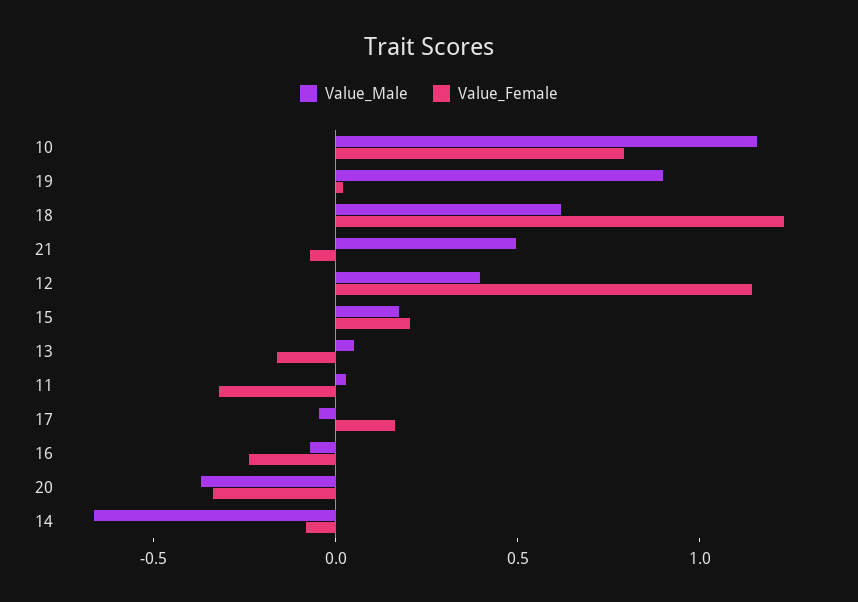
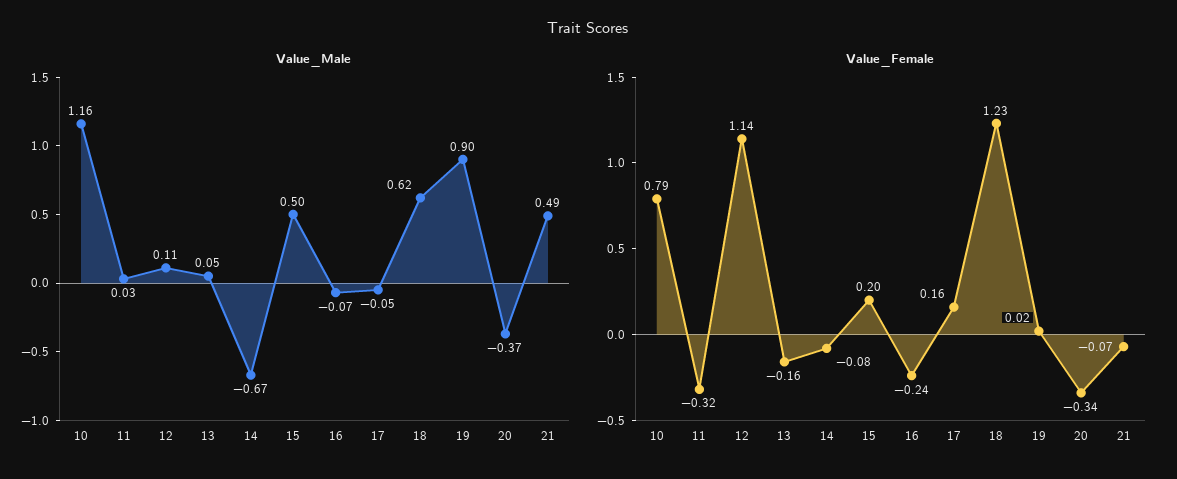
  {
    "Value_Male": {
      "10": 1.16,
      "19": 0.9,
      "18": 0.62,
      "21": 0.49,
-     "12": 0.4,
+     "12": 0.11,
-     "15": 0.2,
+     "15": 0.5,
      "13": 0.05,
      "11": 0.03,
      "17": -0.05,
      "16": -0.07,
      "20": -0.37,
      "14": -0.67
    },
    "Value_Female": {
      "10": 0.79,
      "19": 0.02,
      "18": 1.23,
      "21": -0.07,
      "12": 1.14,
      "15": 0.2,
      "13": -0.16,
      "11": -0.32,
      "17": 0.16,
      "16": -0.24,
      "20": -0.34,
      "14": -0.08
    }
  }

